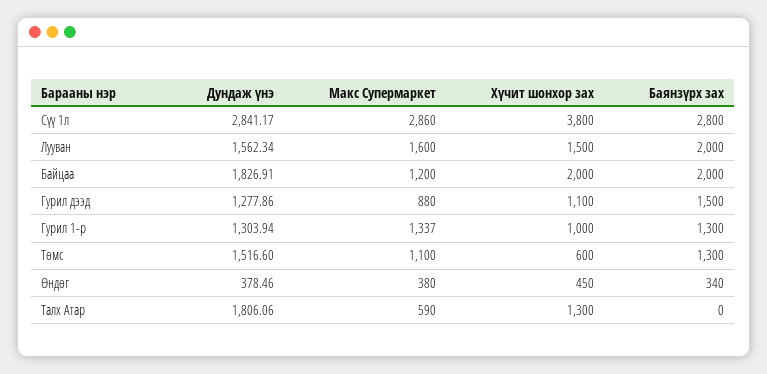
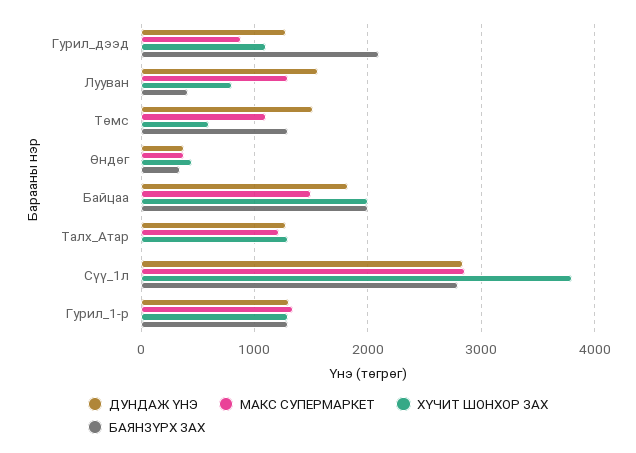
  {
    "Дундаж үнэ": {
      "Сүү 1л": 2841.17,
      "Лууван": 1562.34,
      "Байцаа": 1826.91,
      "Гурил дээд": 1277.86,
      "Гурил 1-р": 1303.94,
      "Төмс": 1516.6,
      "Өндөг": 378.46,
-     "Талх Атар": 1806.06
+     "Талх Атар": 1300
    },
    "Макс Супермаркет": {
      "Сүү 1л": 2860,
-     "Лууван": 1600,
+     "Лууван": 1300,
-     "Байцаа": 1200,
+     "Байцаа": 1500,
      "Гурил дээд": 880,
      "Гурил 1-р": 1337,
      "Төмс": 1100,
      "Өндөг": 380,
-     "Талх Атар": 590
+     "Талх Атар": 1200
    },
    "Хүчит шонхор зах": {
      "Сүү 1л": 3800,
-     "Лууван": 1500,
+     "Лууван": 800,
      "Байцаа": 2000,
      "Гурил дээд": 1100,
-     "Гурил 1-р": 1000,
+     "Гурил 1-р": 1300,
      "Төмс": 600,
      "Өндөг": 450,
      "Талх Атар": 1300
    },
    "Баянзүрх зах": {
      "Сүү 1л": 2800,
-     "Лууван": 2000,
+     "Лууван": 400,
      "Байцаа": 2000,
-     "Гурил дээд": 1500,
+     "Гурил дээд": 2100,
      "Гурил 1-р": 1300,
      "Төмс": 1300,
      "Өндөг": 340,
      "Талх Атар": 0
    }
  }

